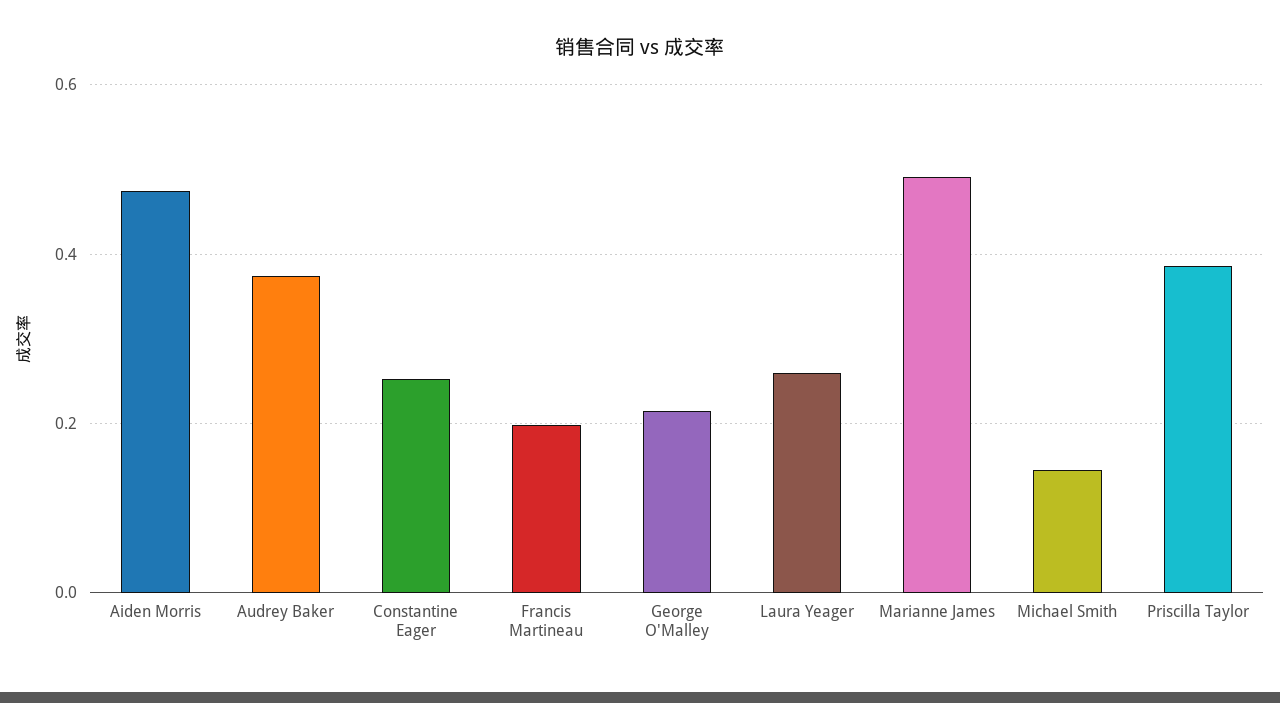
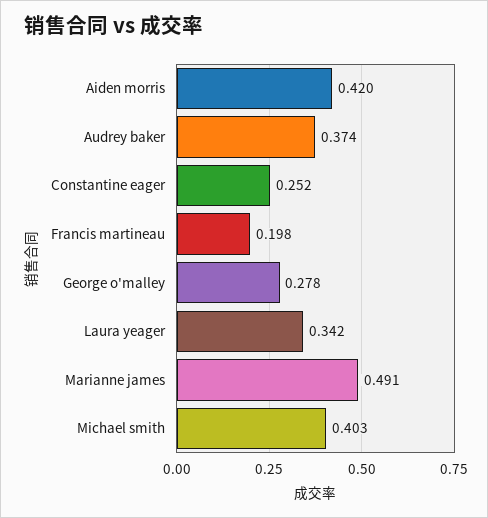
  {
-   "Aiden Morris": 0.48,
+   "Aiden Morris": 0.42,
    "Audrey Baker": 0.374,
    "Constantine Eager": 0.252,
    "Francis Martineau": 0.198,
-   "George O'Malley": 0.22,
+   "George O'Malley": 0.278,
-   "Laura Yeager": 0.26,
+   "Laura Yeager": 0.342,
    "Marianne James": 0.491,
-   "Michael Smith": 0.14,
+   "Michael Smith": 0.403
-   "Priscilla Taylor": 0.38
  }

